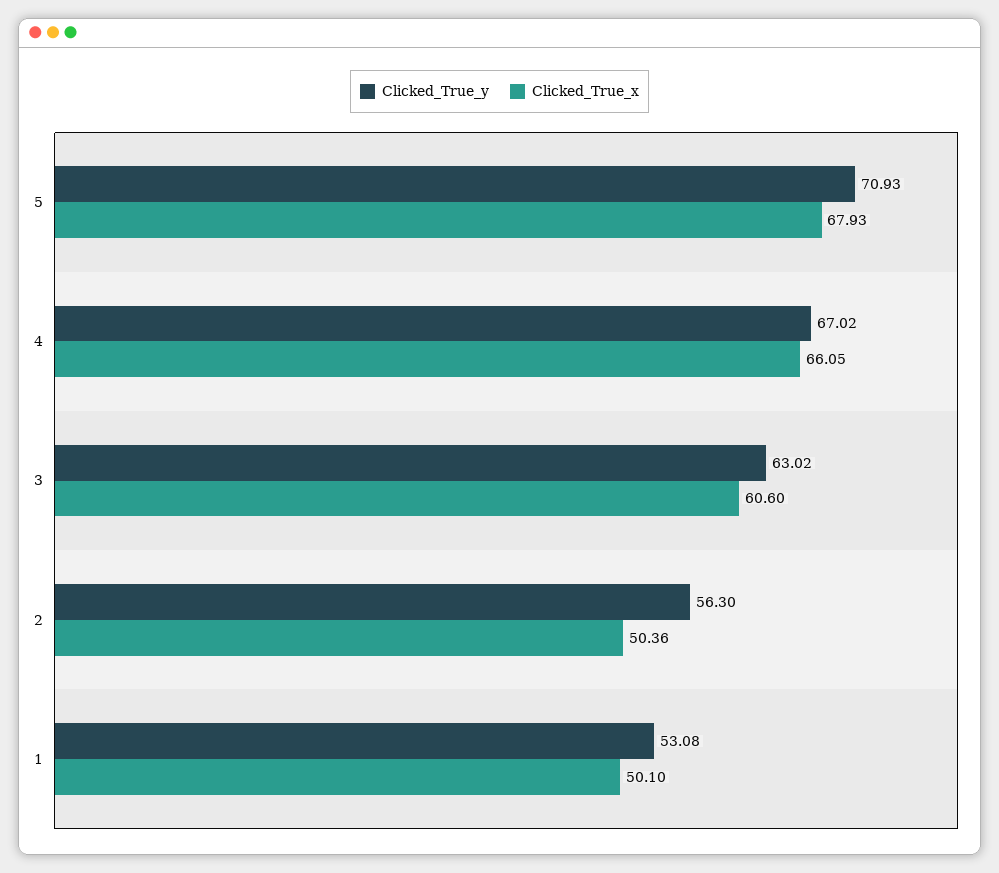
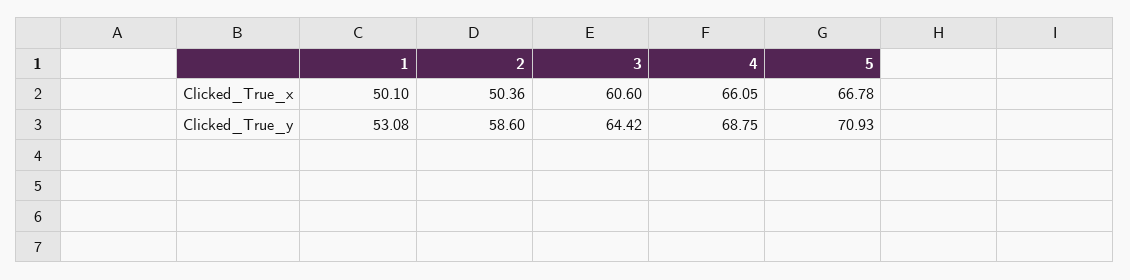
  {
    "Clicked_True_y": {
      "5": 70.93,
-     "4": 67.02,
+     "4": 68.75,
-     "3": 63.02,
+     "3": 64.42,
-     "2": 56.3,
+     "2": 58.6,
      "1": 53.08
    },
    "Clicked_True_x": {
-     "5": 67.93,
+     "5": 66.78,
      "4": 66.05,
      "3": 60.6,
      "2": 50.36,
      "1": 50.1
    }
  }

